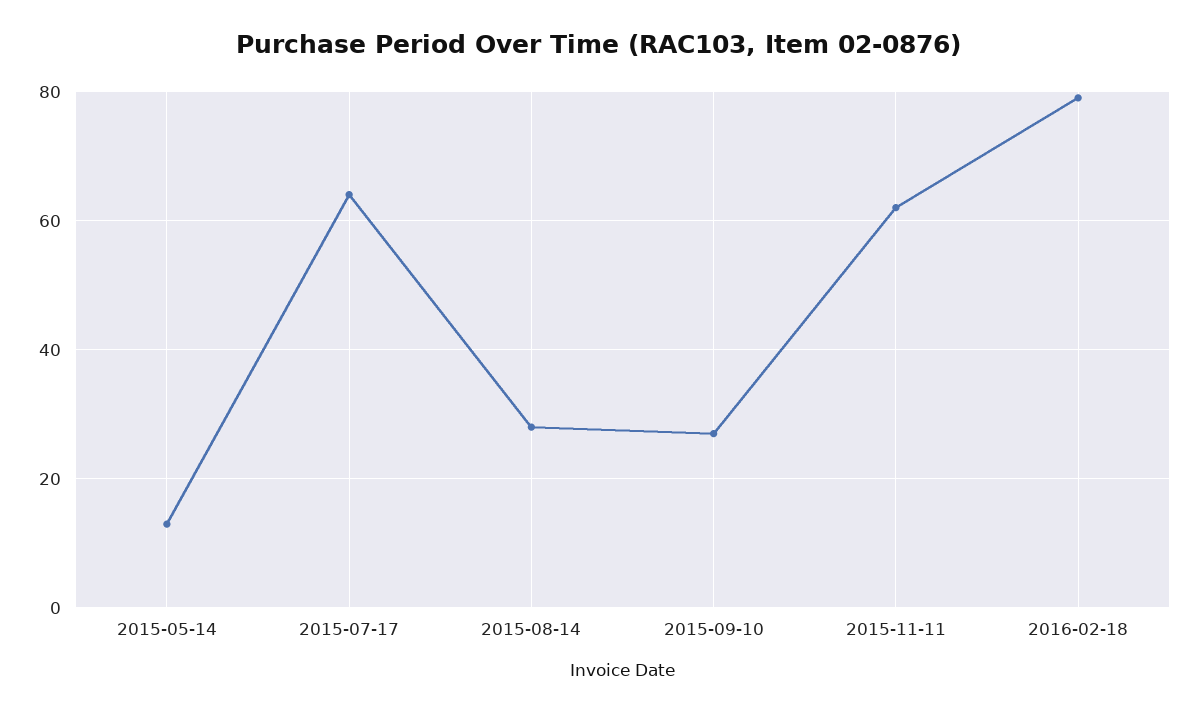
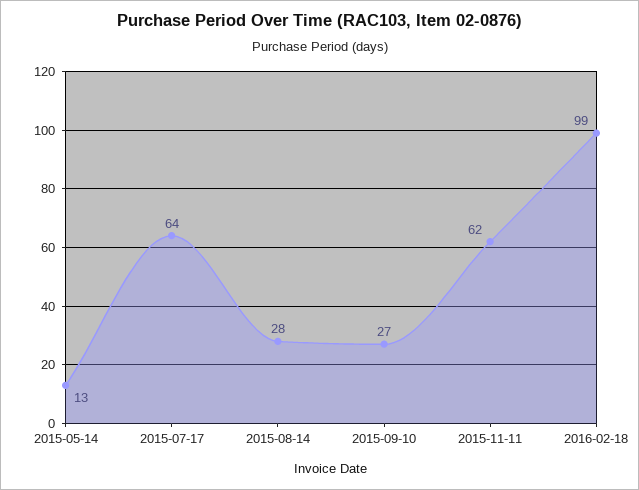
  {
    "2015-05-14": 13,
    "2015-07-17": 64,
    "2015-08-14": 28,
    "2015-09-10": 27,
    "2015-11-11": 62,
-   "2016-02-18": 80
+   "2016-02-18": 99
  }

